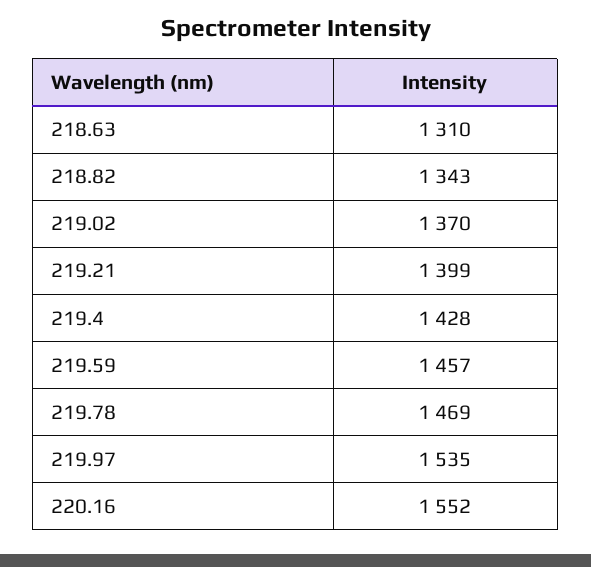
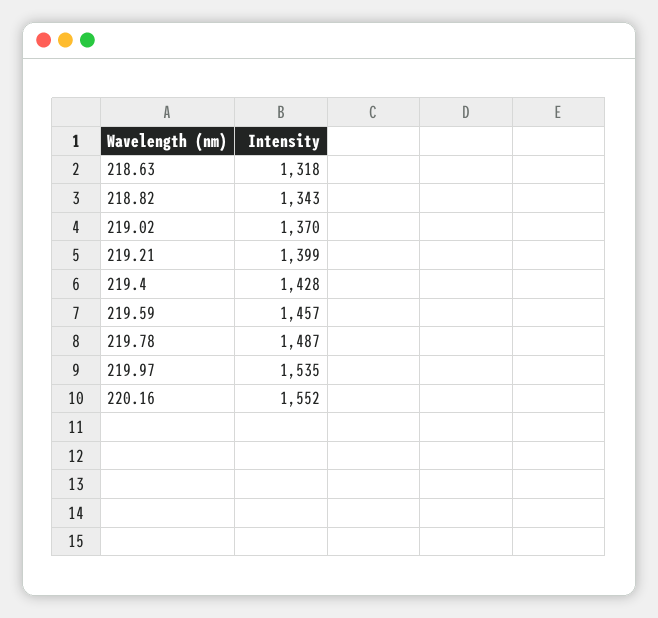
  {
-   "218.63": 1310,
+   "218.63": 1318,
    "218.82": 1343,
    "219.02": 1370,
    "219.21": 1399,
    "219.4": 1428,
    "219.59": 1457,
-   "219.78": 1469,
+   "219.78": 1487,
    "219.97": 1535,
    "220.16": 1552
  }

